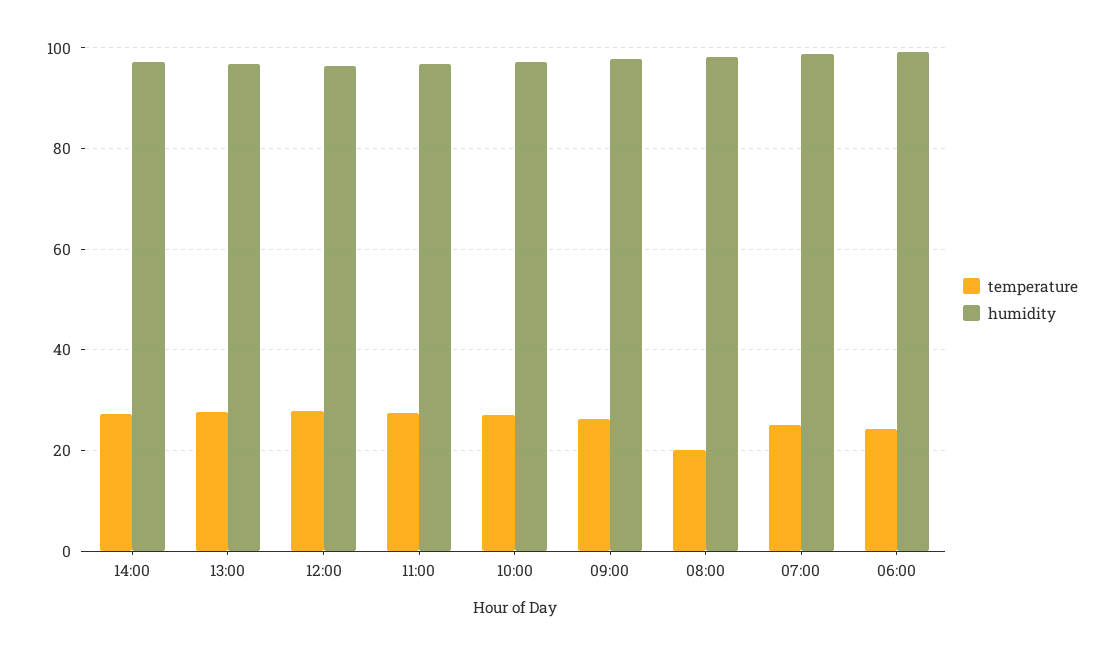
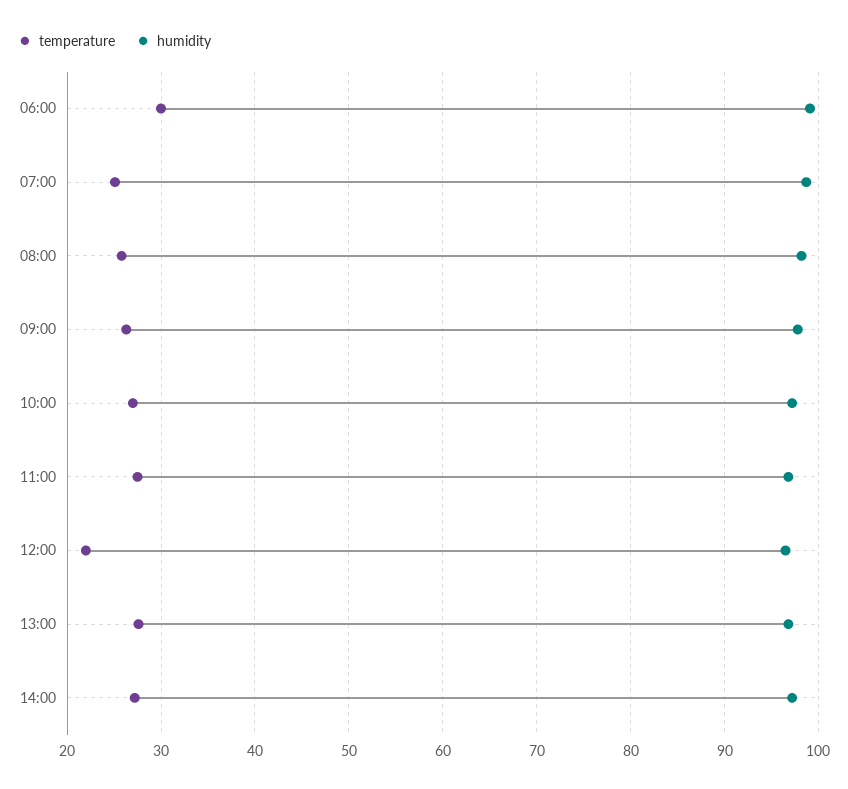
  {
    "temperature": {
      "14:00": 27,
      "13:00": 28,
-     "12:00": 28,
+     "12:00": 22,
      "11:00": 28,
      "10:00": 27,
      "09:00": 26,
-     "08:00": 20,
+     "08:00": 26,
      "07:00": 25,
-     "06:00": 24
+     "06:00": 30
    },
    "humidity": {
      "14:00": 97,
      "13:00": 97,
      "12:00": 97,
      "11:00": 97,
      "10:00": 97,
      "09:00": 98,
      "08:00": 98,
      "07:00": 99,
      "06:00": 99
    }
  }

